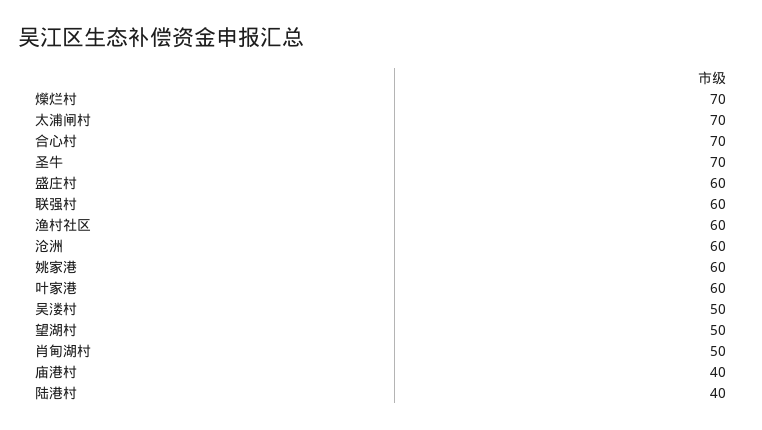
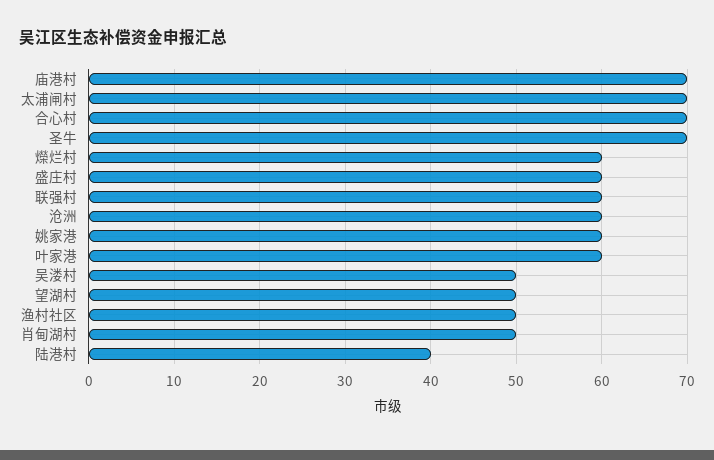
  {
-   "爃烂村": 70,
+   "爃烂村": 60,
    "太浦闸村": 70,
    "合心村": 70,
    "圣牛": 70,
    "盛庄村": 60,
    "联强村": 60,
-   "渔村社区": 60,
+   "渔村社区": 50,
    "沧洲": 60,
    "姚家港": 60,
    "叶家港": 60,
    "吴溇村": 50,
    "望湖村": 50,
    "肖甸湖村": 50,
-   "庙港村": 40,
+   "庙港村": 70,
    "陆港村": 40
  }

